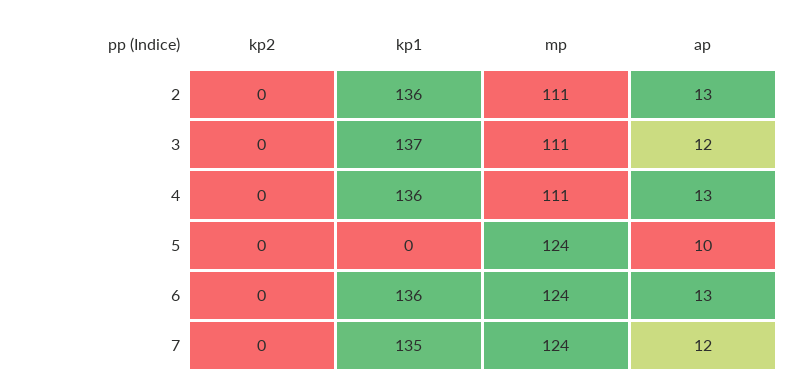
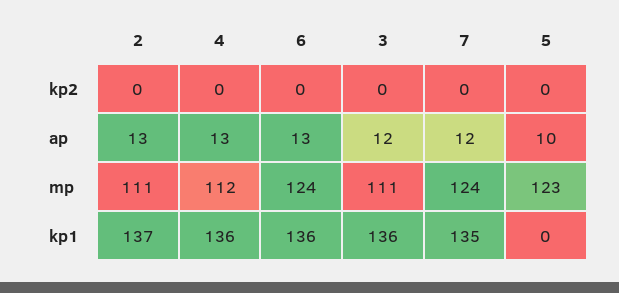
  {
    "kp2": {
      "2": 0,
      "3": 0,
      "4": 0,
      "5": 0,
      "6": 0,
      "7": 0
    },
    "kp1": {
-     "2": 136,
+     "2": 137,
-     "3": 137,
+     "3": 136,
      "4": 136,
      "5": 0,
      "6": 136,
      "7": 135
    },
    "mp": {
      "2": 111,
      "3": 111,
-     "4": 111,
+     "4": 112,
-     "5": 124,
+     "5": 123,
      "6": 124,
      "7": 124
    },
    "ap": {
      "2": 13,
      "3": 12,
      "4": 13,
      "5": 10,
      "6": 13,
      "7": 12
    }
  }

